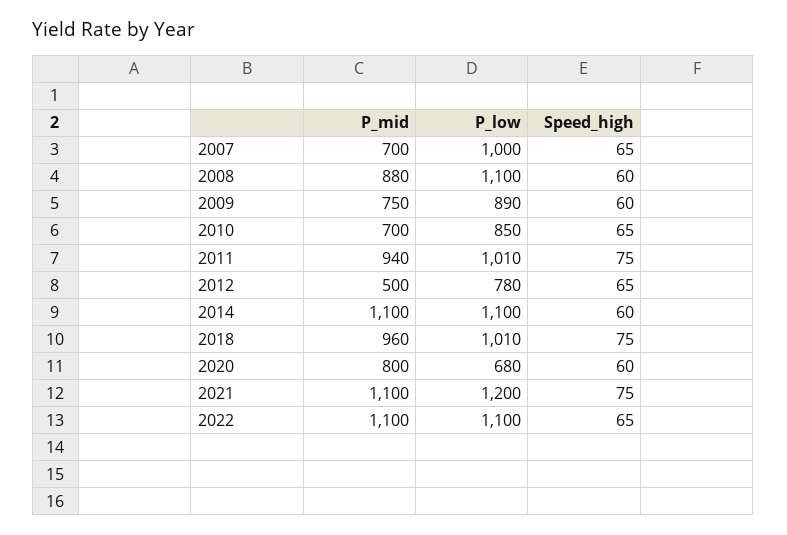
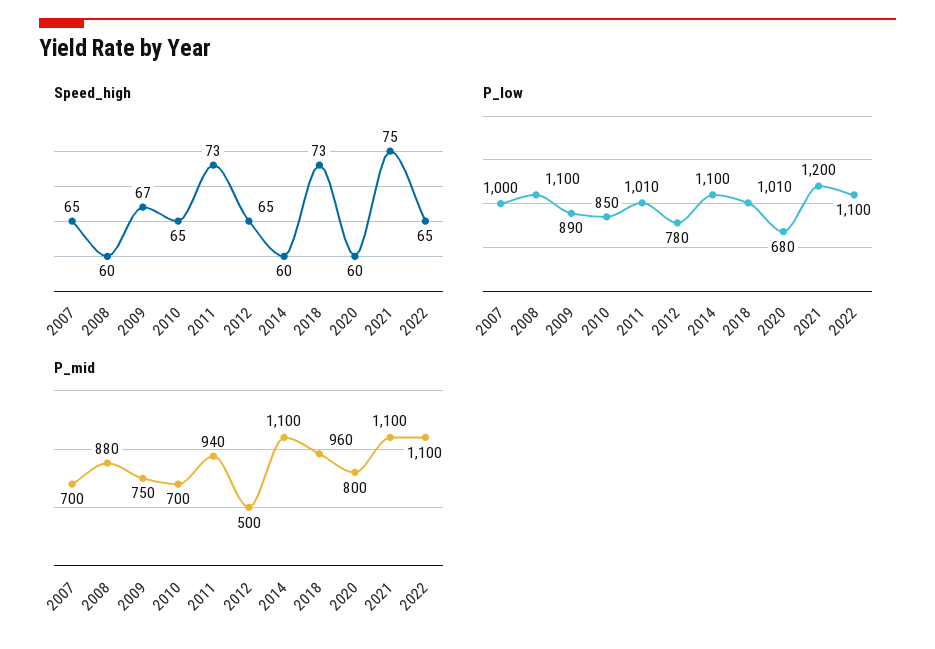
  {
    "P_mid": {
      "2007": 700,
      "2008": 880,
      "2009": 750,
      "2010": 700,
      "2011": 940,
      "2012": 500,
      "2014": 1100,
      "2018": 960,
      "2020": 800,
      "2021": 1100,
      "2022": 1100
    },
    "P_low": {
      "2007": 1000,
      "2008": 1100,
      "2009": 890,
      "2010": 850,
      "2011": 1010,
      "2012": 780,
      "2014": 1100,
      "2018": 1010,
      "2020": 680,
      "2021": 1200,
      "2022": 1100
    },
    "Speed_high": {
      "2007": 65,
      "2008": 60,
-     "2009": 60,
+     "2009": 67,
      "2010": 65,
-     "2011": 75,
+     "2011": 73,
      "2012": 65,
      "2014": 60,
-     "2018": 75,
+     "2018": 73,
      "2020": 60,
      "2021": 75,
      "2022": 65
    }
  }

